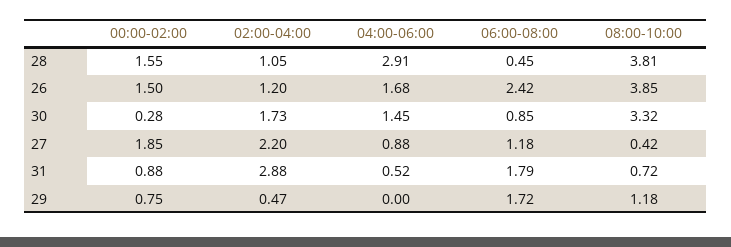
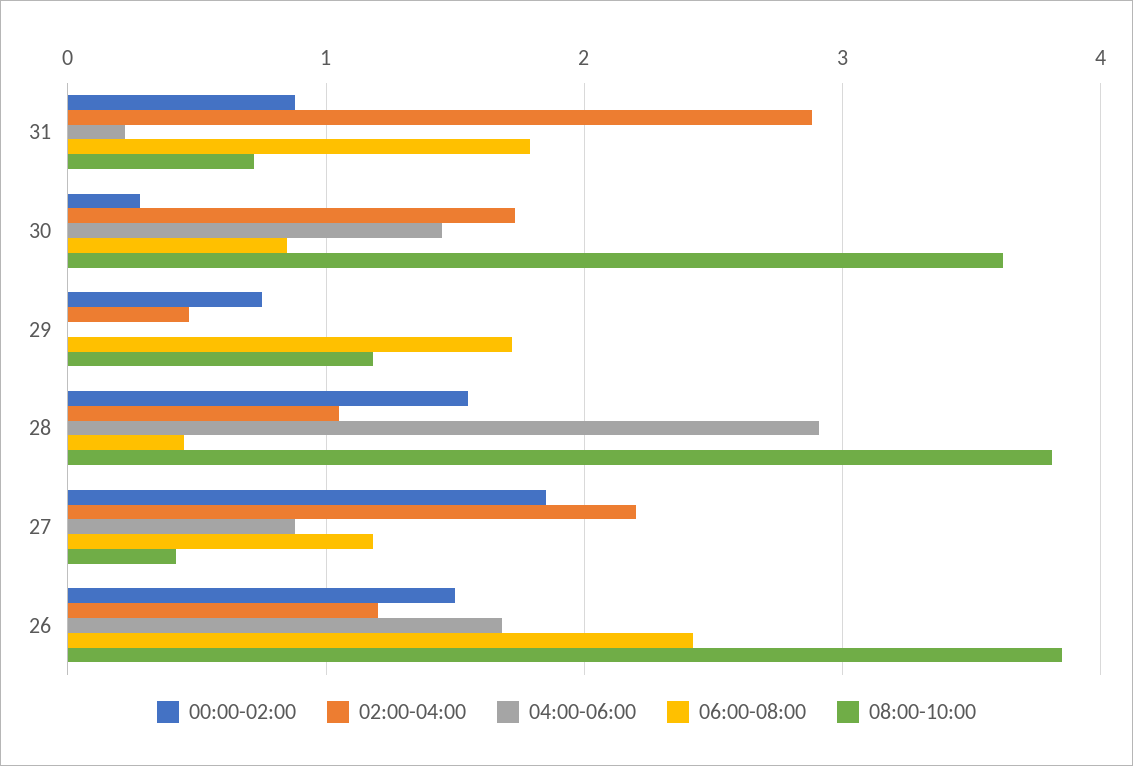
  {
    "00:00-02:00": {
      "28": 1.55,
      "26": 1.5,
      "30": 0.28,
      "27": 1.85,
      "31": 0.88,
      "29": 0.75
    },
    "02:00-04:00": {
      "28": 1.05,
      "26": 1.2,
      "30": 1.73,
      "27": 2.2,
      "31": 2.88,
      "29": 0.47
    },
    "04:00-06:00": {
      "28": 2.91,
      "26": 1.68,
      "30": 1.45,
      "27": 0.88,
-     "31": 0.52,
+     "31": 0.2,
      "29": 0
    },
    "06:00-08:00": {
      "28": 0.45,
      "26": 2.42,
      "30": 0.85,
      "27": 1.18,
      "31": 1.79,
      "29": 1.72
    },
    "08:00-10:00": {
      "28": 3.81,
      "26": 3.85,
-     "30": 3.32,
+     "30": 3.6,
      "27": 0.42,
      "31": 0.72,
      "29": 1.18
    }
  }

